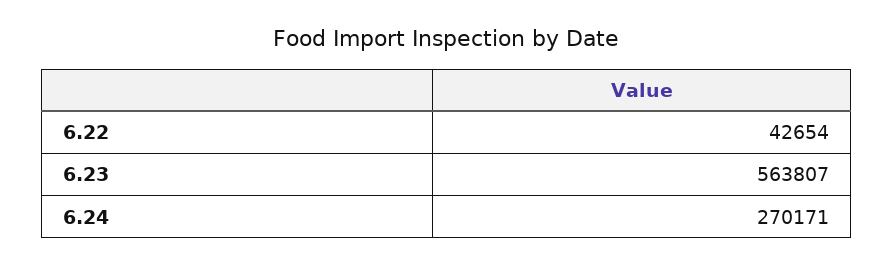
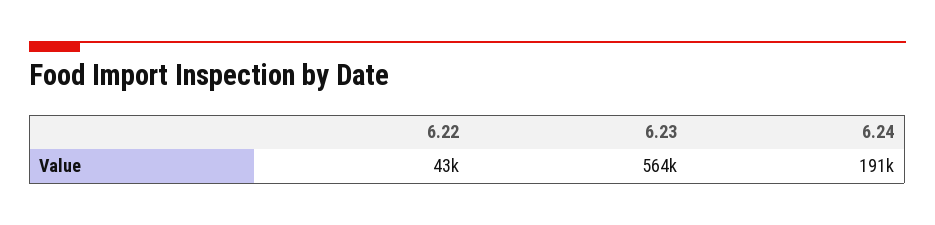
  {
    "6.22": 42654,
    "6.23": 563807,
-   "6.24": 270171
+   "6.24": 191000
  }

